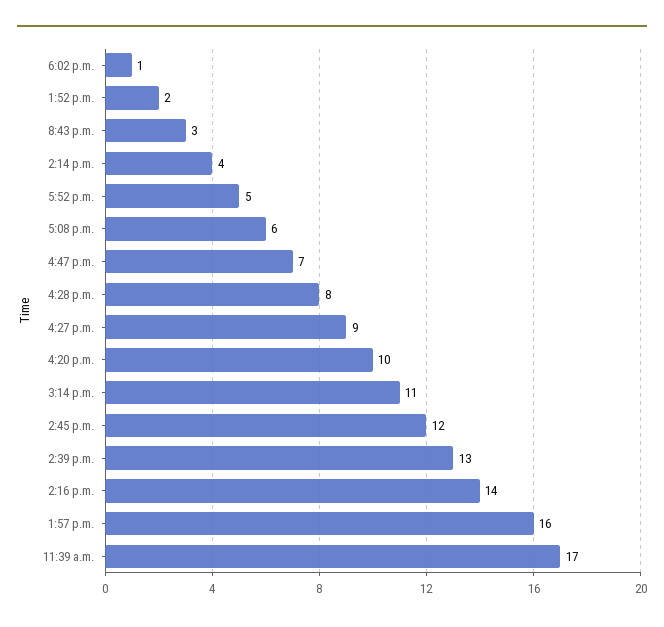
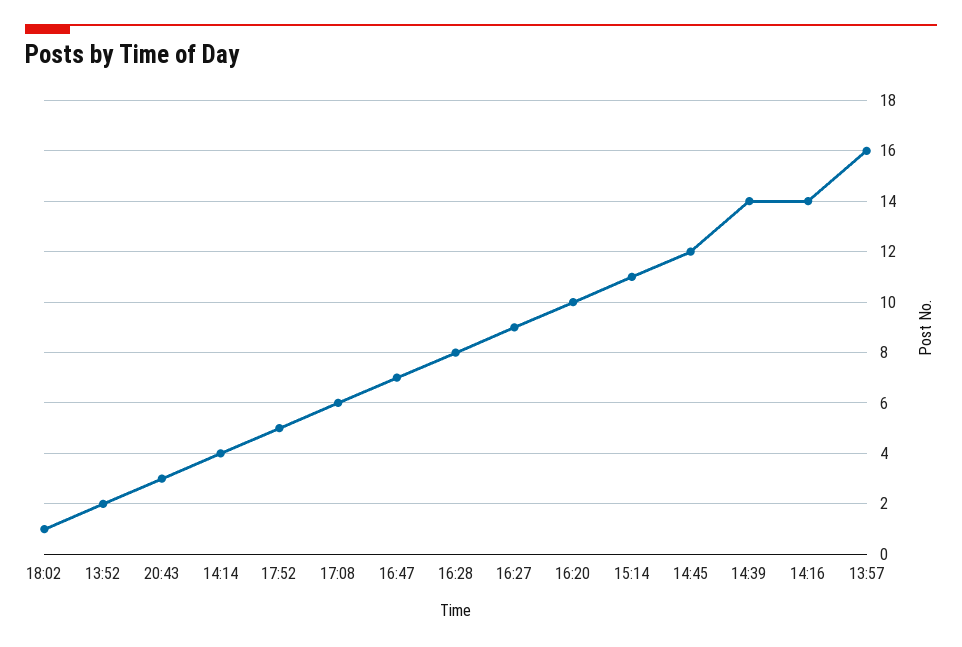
  {
    "6:02 p.m.": 1,
    "1:52 p.m.": 2,
    "8:43 p.m.": 3,
    "2:14 p.m.": 4,
    "5:52 p.m.": 5,
    "5:08 p.m.": 6,
    "4:47 p.m.": 7,
    "4:28 p.m.": 8,
    "4:27 p.m.": 9,
    "4:20 p.m.": 10,
    "3:14 p.m.": 11,
    "2:45 p.m.": 12,
-   "2:39 p.m.": 13,
+   "2:39 p.m.": 14,
    "2:16 p.m.": 14,
-   "1:57 p.m.": 16,
+   "1:57 p.m.": 16
-   "11:39 a.m.": 17
  }

